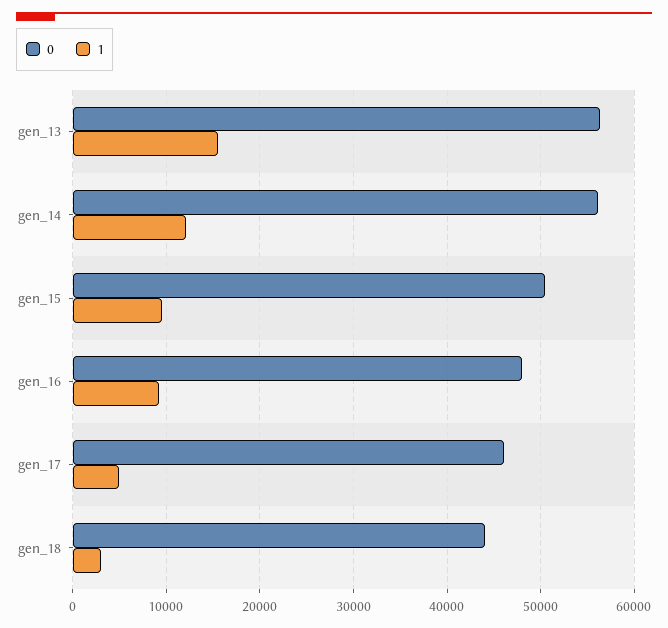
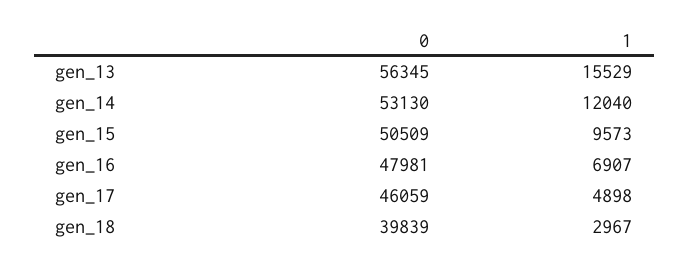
  {
    "0": {
      "gen_13": 56345,
-     "gen_14": 56000,
+     "gen_14": 53130,
      "gen_15": 50509,
      "gen_16": 47981,
      "gen_17": 46059,
-     "gen_18": 44000
+     "gen_18": 39839
    },
    "1": {
      "gen_13": 15529,
      "gen_14": 12040,
      "gen_15": 9573,
-     "gen_16": 9000,
+     "gen_16": 6907,
      "gen_17": 4898,
      "gen_18": 2967
    }
  }

